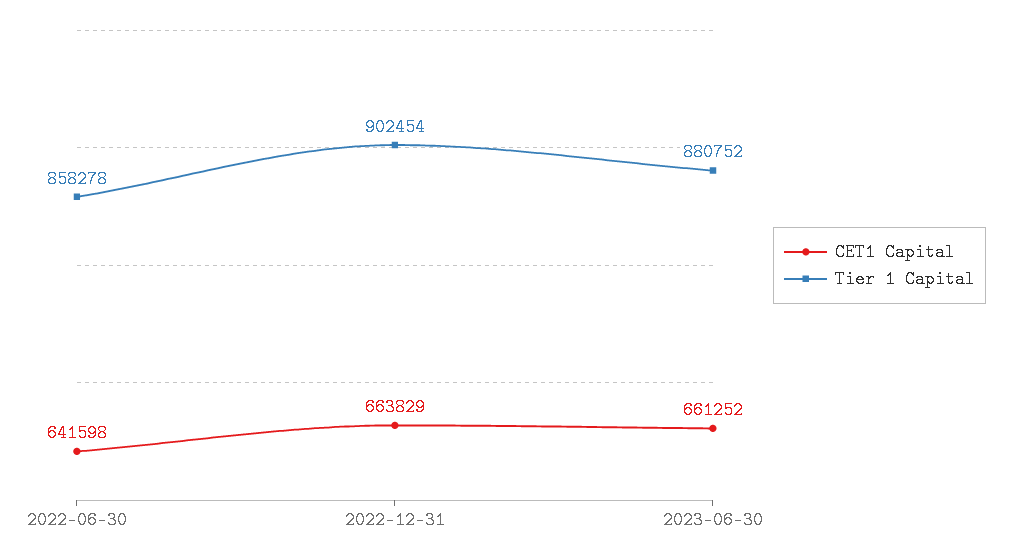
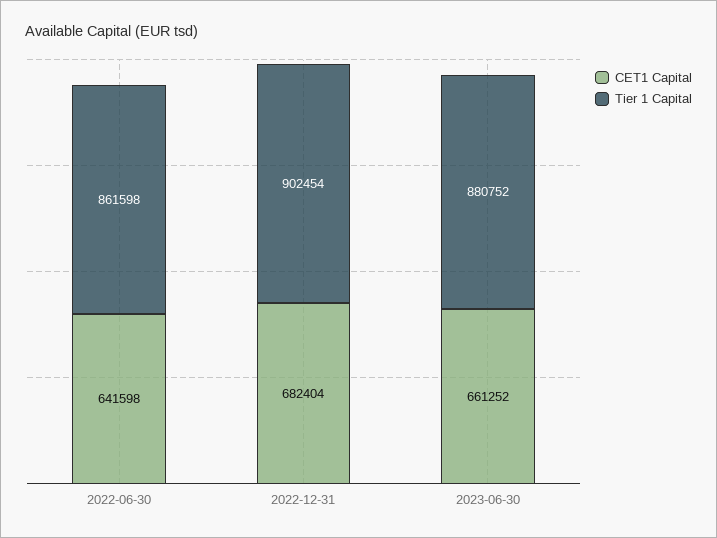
  {
    "CET1 Capital": {
      "2022-06-30": 641598,
-     "2022-12-31": 663829,
+     "2022-12-31": 682404,
      "2023-06-30": 661252
    },
    "Tier 1 Capital": {
-     "2022-06-30": 858278,
+     "2022-06-30": 861598,
      "2022-12-31": 902454,
      "2023-06-30": 880752
    }
  }

